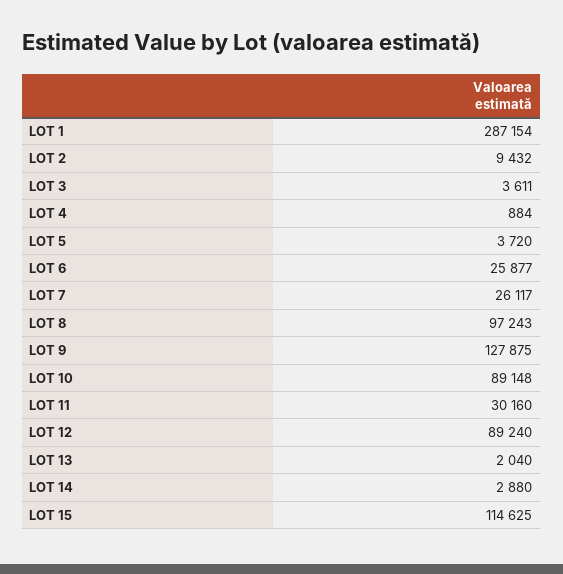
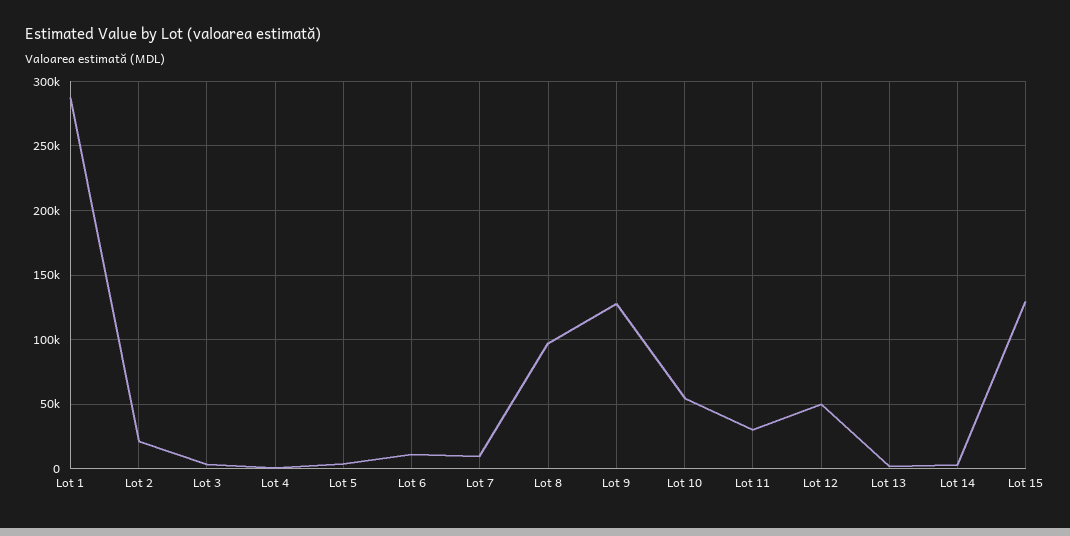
  {
    "LOT 1": 287154,
-   "LOT 2": 9432,
+   "LOT 2": 20000,
    "LOT 3": 3611,
    "LOT 4": 884,
    "LOT 5": 3720,
-   "LOT 6": 25877,
+   "LOT 6": 10000,
-   "LOT 7": 26117,
+   "LOT 7": 10000,
    "LOT 8": 97243,
    "LOT 9": 127875,
-   "LOT 10": 89148,
+   "LOT 10": 55000,
    "LOT 11": 30160,
-   "LOT 12": 89240,
+   "LOT 12": 50000,
    "LOT 13": 2040,
    "LOT 14": 2880,
-   "LOT 15": 114625
+   "LOT 15": 130000
  }

